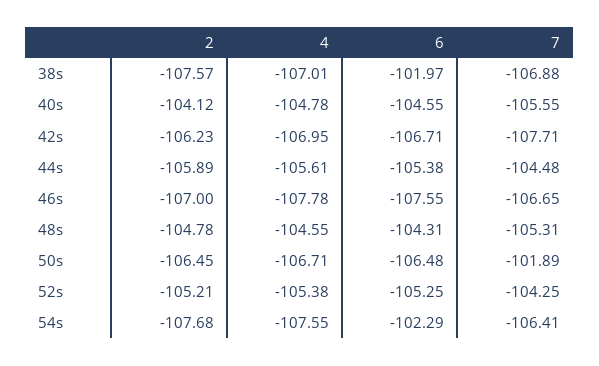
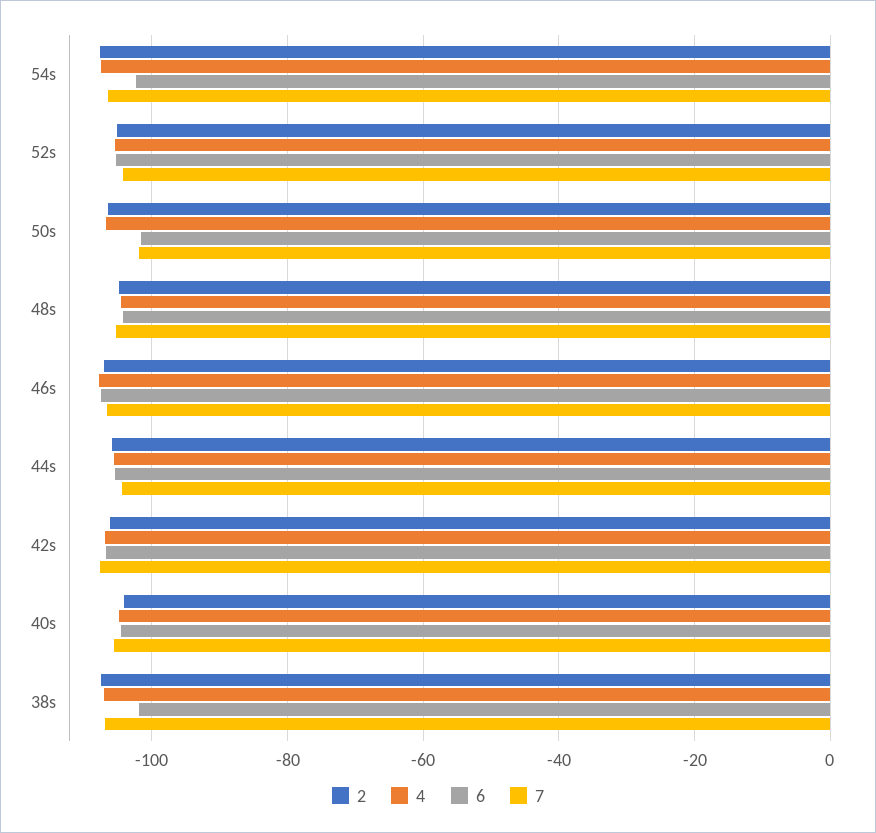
  {
    "2": {
      "38s": -107.57,
      "40s": -104.12,
      "42s": -106.23,
      "44s": -105.89,
      "46s": -107,
      "48s": -104.78,
      "50s": -106.45,
      "52s": -105.21,
      "54s": -107.68
    },
    "4": {
      "38s": -107.01,
      "40s": -104.78,
      "42s": -106.95,
      "44s": -105.61,
      "46s": -107.78,
      "48s": -104.55,
      "50s": -106.71,
      "52s": -105.38,
      "54s": -107.55
    },
    "6": {
      "38s": -101.97,
      "40s": -104.55,
      "42s": -106.71,
      "44s": -105.38,
      "46s": -107.55,
      "48s": -104.31,
-     "50s": -106.48,
+     "50s": -102,
      "52s": -105.25,
      "54s": -102.29
    },
    "7": {
      "38s": -106.88,
      "40s": -105.55,
      "42s": -107.71,
      "44s": -104.48,
      "46s": -106.65,
      "48s": -105.31,
      "50s": -101.89,
      "52s": -104.25,
      "54s": -106.41
    }
  }

